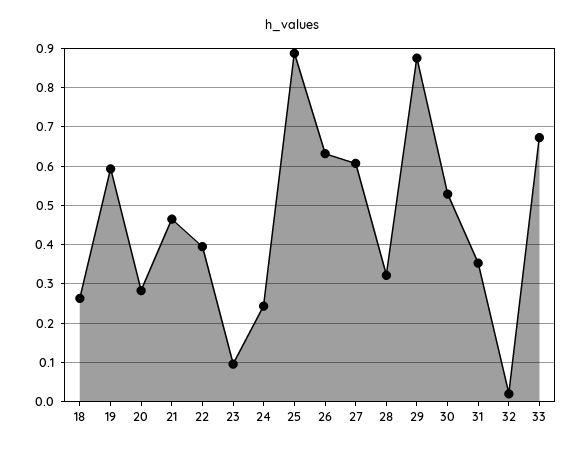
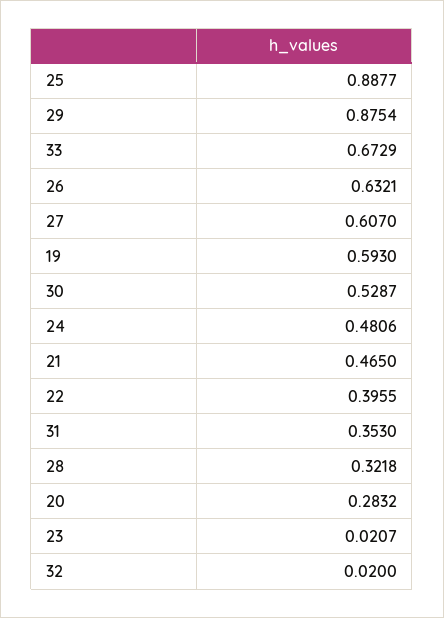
  {
-   "18": 0.26,
    "19": 0.593,
    "20": 0.2832,
    "21": 0.465,
    "22": 0.3955,
-   "23": 0.1,
+   "23": 0.0207,
-   "24": 0.24,
+   "24": 0.4806,
    "25": 0.8877,
    "26": 0.6321,
    "27": 0.607,
    "28": 0.3218,
    "29": 0.8754,
    "30": 0.5287,
    "31": 0.353,
    "32": 0.02,
    "33": 0.6729
  }

